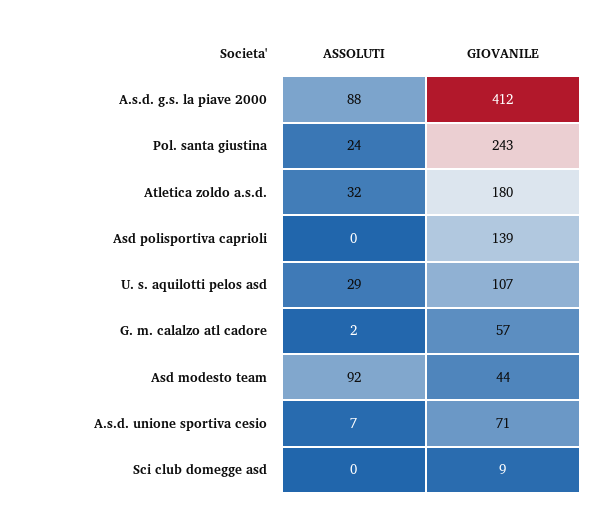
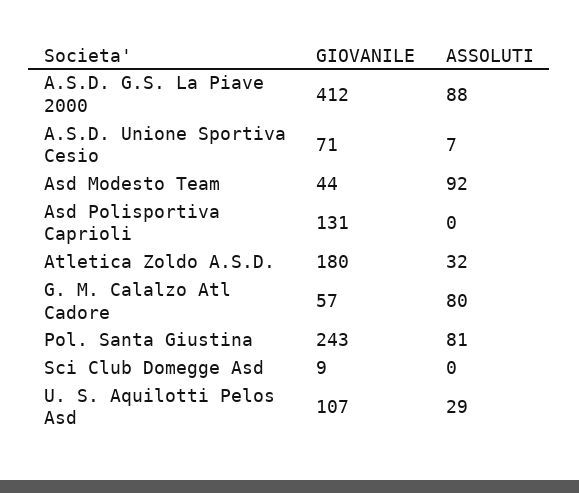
  {
    "ASSOLUTI": {
      "A.s.d. g.s. la piave 2000": 88,
-     "Pol. santa giustina": 24,
+     "Pol. santa giustina": 81,
      "Atletica zoldo a.s.d.": 32,
      "Asd polisportiva caprioli": 0,
      "U. s. aquilotti pelos asd": 29,
-     "G. m. calalzo atl cadore": 2,
+     "G. m. calalzo atl cadore": 80,
      "Asd modesto team": 92,
      "A.s.d. unione sportiva cesio": 7,
      "Sci club domegge asd": 0
    },
    "GIOVANILE": {
      "A.s.d. g.s. la piave 2000": 412,
      "Pol. santa giustina": 243,
      "Atletica zoldo a.s.d.": 180,
-     "Asd polisportiva caprioli": 139,
+     "Asd polisportiva caprioli": 131,
      "U. s. aquilotti pelos asd": 107,
      "G. m. calalzo atl cadore": 57,
      "Asd modesto team": 44,
      "A.s.d. unione sportiva cesio": 71,
      "Sci club domegge asd": 9
    }
  }

